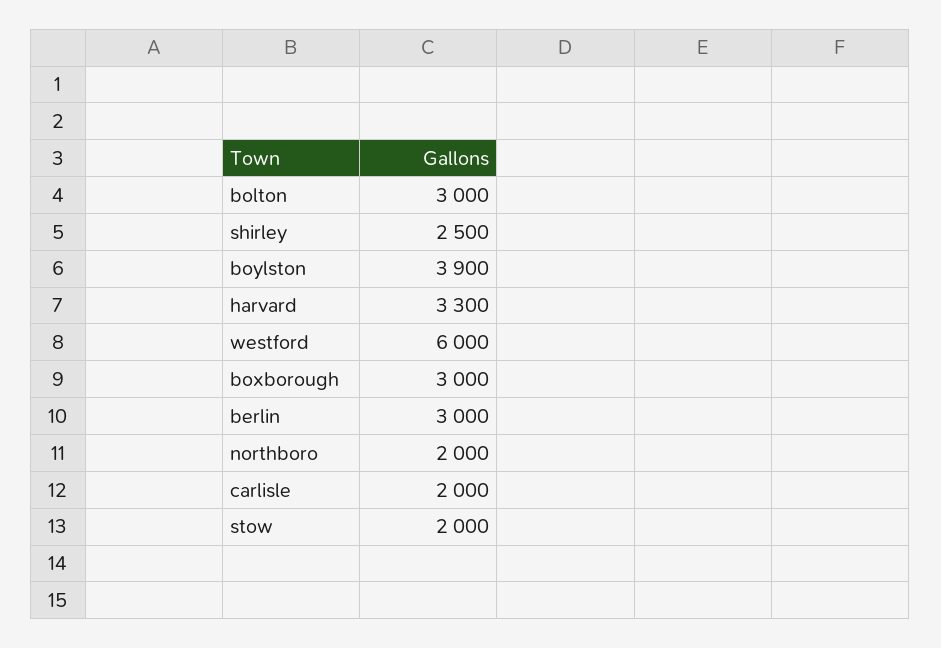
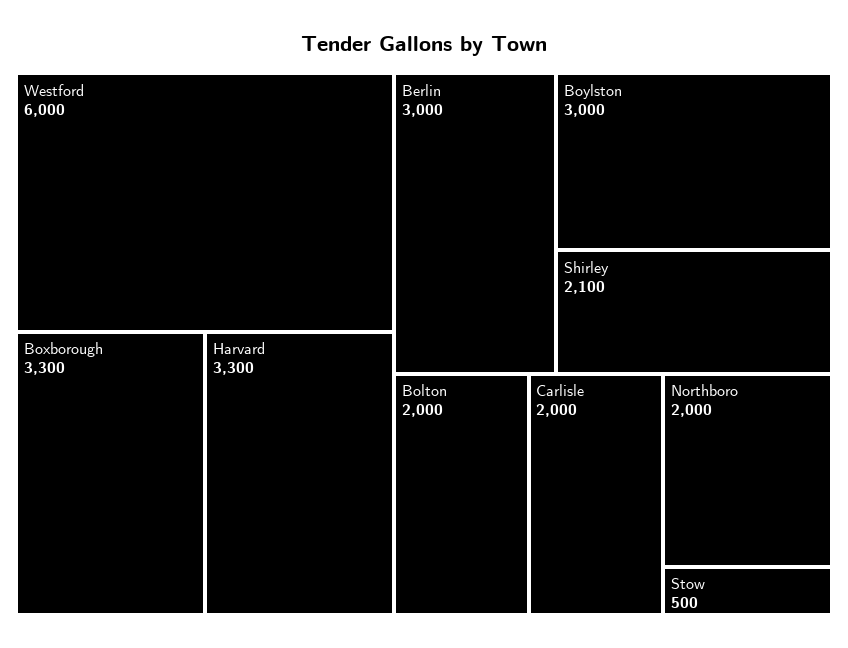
  {
-   "bolton": 3000,
+   "bolton": 2000,
-   "shirley": 2500,
+   "shirley": 2100,
-   "boylston": 3900,
+   "boylston": 3000,
    "harvard": 3300,
    "westford": 6000,
-   "boxborough": 3000,
+   "boxborough": 3300,
    "berlin": 3000,
    "northboro": 2000,
    "carlisle": 2000,
-   "stow": 2000
+   "stow": 500
  }

